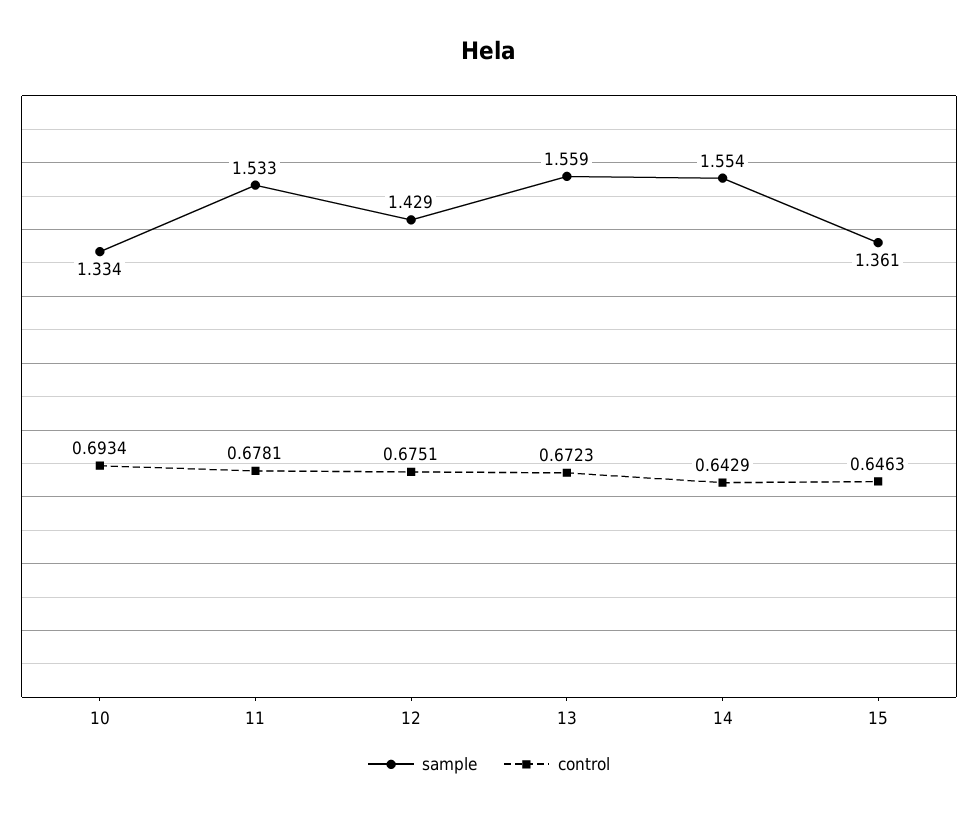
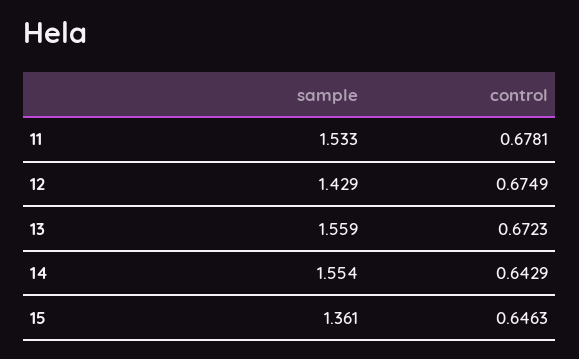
  {
    "sample": {
-     "10": 1.334,
      "11": 1.533,
      "12": 1.429,
      "13": 1.559,
      "14": 1.554,
      "15": 1.361
    },
    "control": {
-     "10": 0.6934,
      "11": 0.6781,
-     "12": 0.6751,
+     "12": 0.6749,
      "13": 0.6723,
      "14": 0.6429,
      "15": 0.6463
    }
  }

